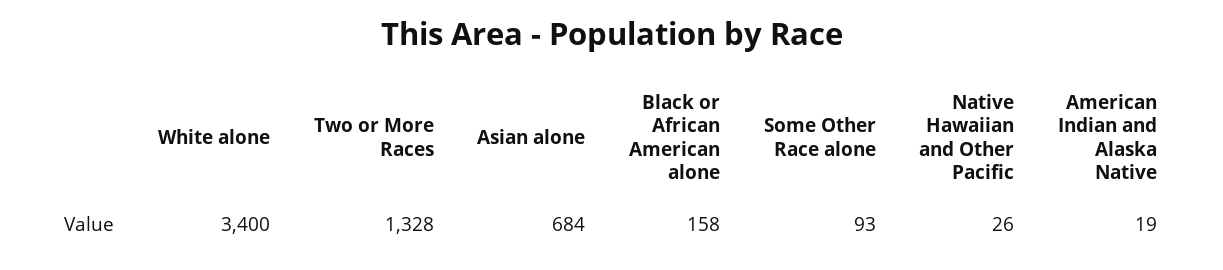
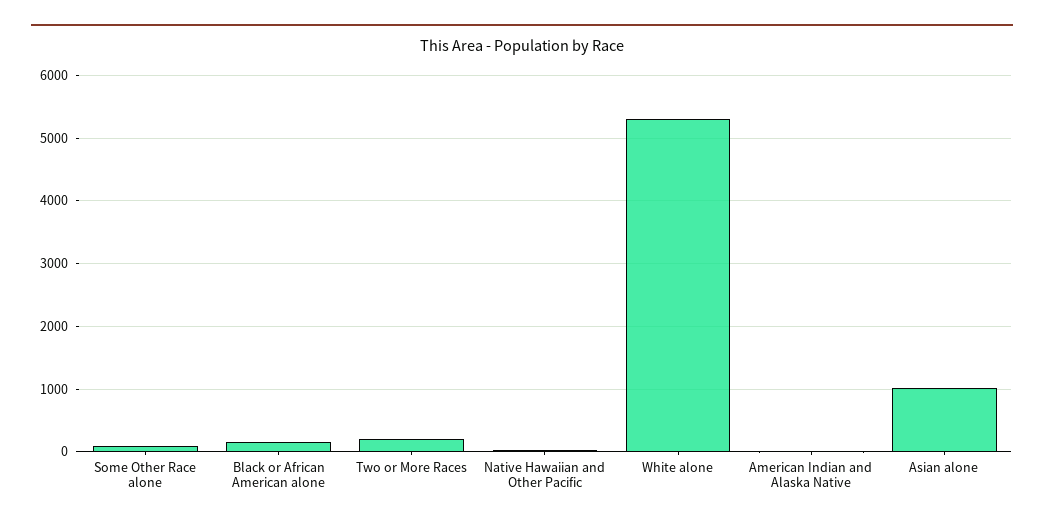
  {
-   "White alone": 3400,
+   "White alone": 5300,
-   "Two or More Races": 1328,
+   "Two or More Races": 200,
-   "Asian alone": 684,
+   "Asian alone": 1000,
    "Black or African American alone": 158,
    "Some Other Race alone": 93,
    "Native Hawaiian and Other Pacific": 26,
    "American Indian and Alaska Native": 19
  }

